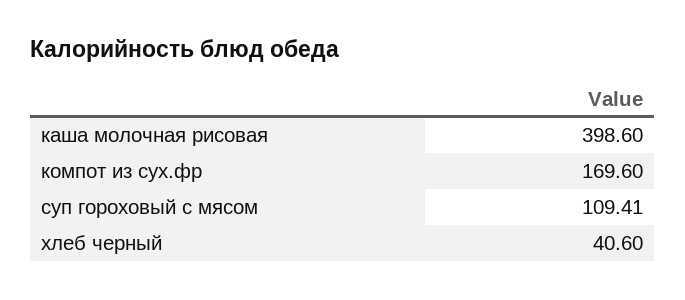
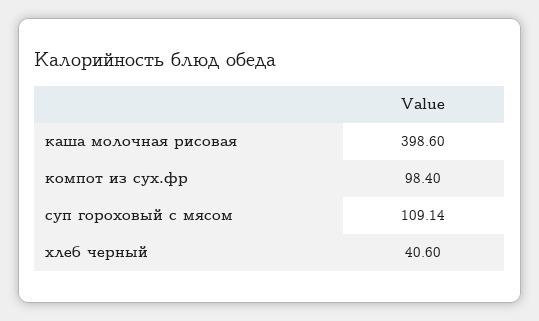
  {
    "каша молочная рисовая": 398.6,
-   "компот из сух.фр": 169.6,
+   "компот из сух.фр": 98.4,
-   "суп гороховый с мясом": 109.41,
+   "суп гороховый с мясом": 109.14,
    "хлеб черный": 40.6
  }

